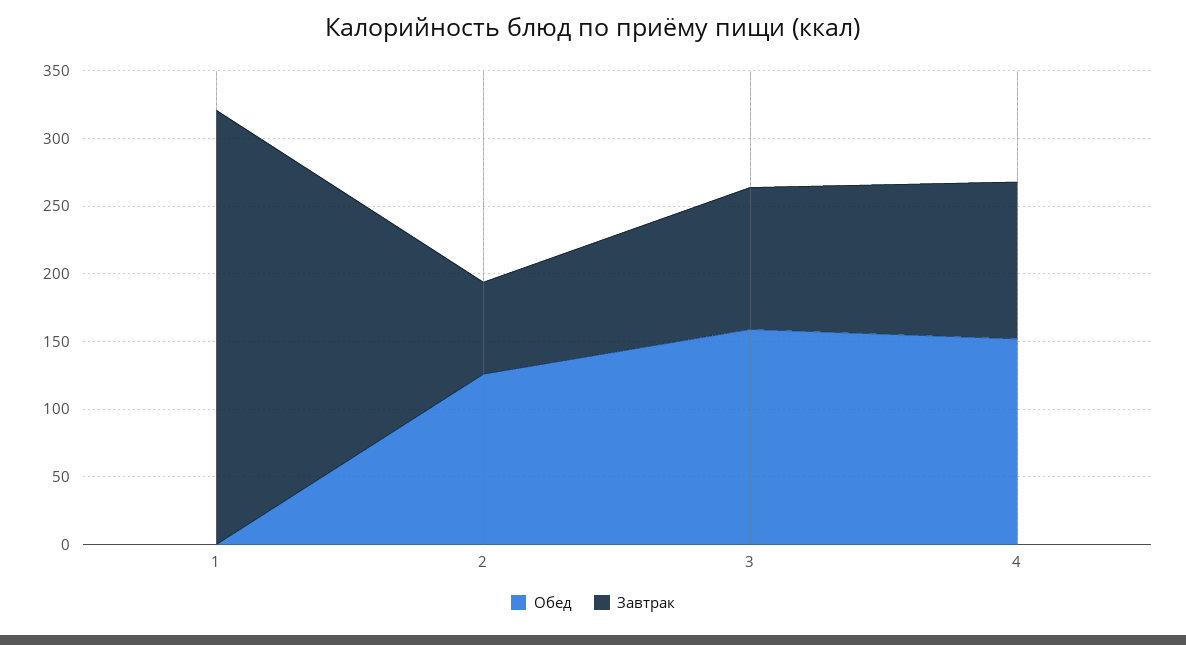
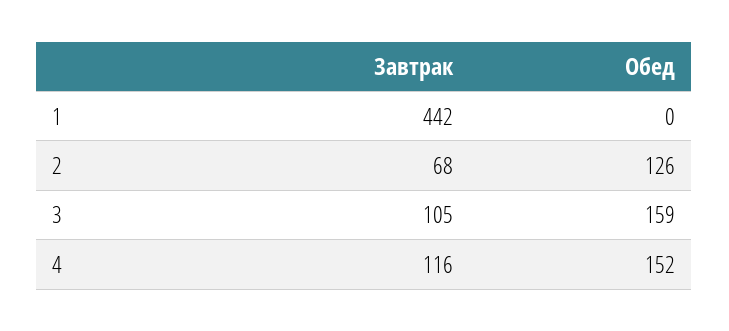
  {
    "Обед": {
      "1": 0,
      "2": 126,
      "3": 159,
      "4": 152
    },
    "Завтрак": {
-     "1": 320,
+     "1": 442,
      "2": 68,
      "3": 105,
      "4": 116
    }
  }

